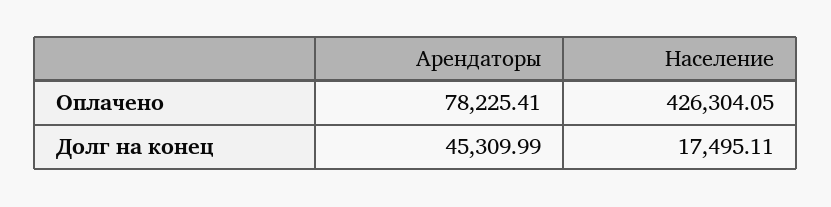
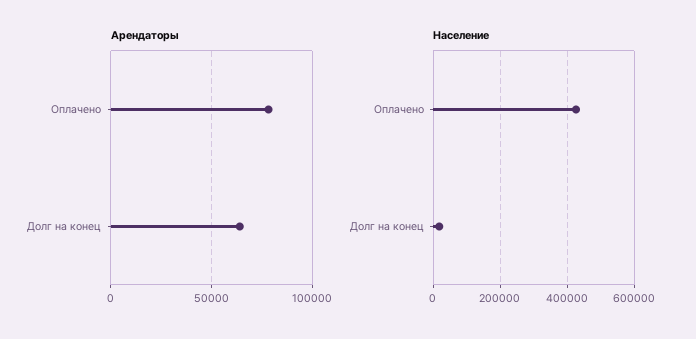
  {
    "Арендаторы": {
      "Оплачено": 78225.41,
-     "Долг на конец": 45309.99
+     "Долг на конец": 65000
    },
    "Население": {
      "Оплачено": 426304.05,
      "Долг на конец": 17495.11
    }
  }

